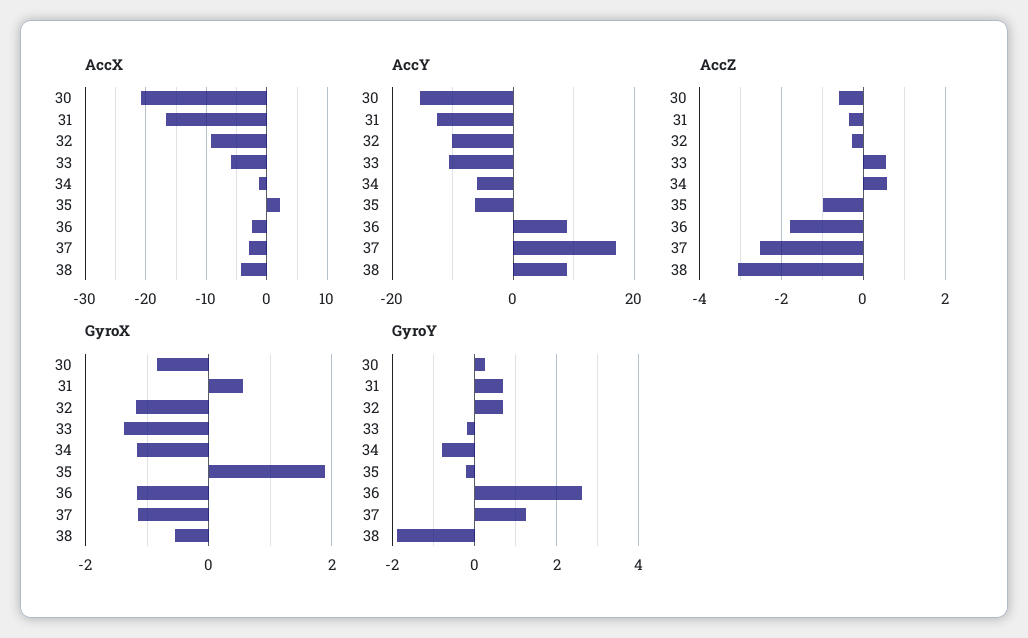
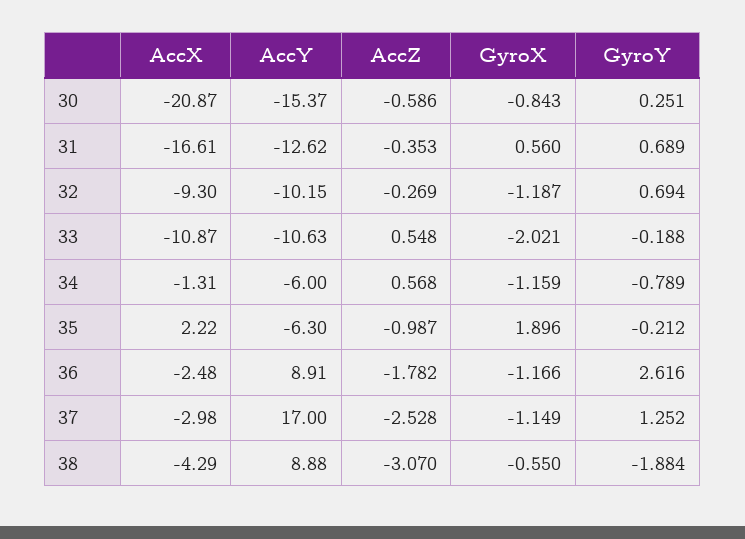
  {
    "AccX": {
      "30": -20.87,
      "31": -16.61,
      "32": -9.3,
-     "33": -6,
+     "33": -10.87,
      "34": -1.31,
      "35": 2.22,
      "36": -2.48,
      "37": -2.98,
      "38": -4.29
    },
    "AccY": {
      "30": -15.37,
      "31": -12.62,
      "32": -10.15,
      "33": -10.63,
      "34": -6,
      "35": -6.3,
      "36": 8.91,
      "37": 17,
      "38": 8.88
    },
    "AccZ": {
      "30": -0.586,
      "31": -0.353,
      "32": -0.269,
      "33": 0.548,
      "34": 0.568,
      "35": -0.987,
      "36": -1.782,
      "37": -2.528,
      "38": -3.07
    },
    "GyroX": {
      "30": -0.843,
      "31": 0.56,
      "32": -1.187,
-     "33": -1.4,
+     "33": -2.021,
      "34": -1.159,
      "35": 1.896,
      "36": -1.166,
      "37": -1.149,
      "38": -0.55
    },
    "GyroY": {
      "30": 0.251,
      "31": 0.689,
      "32": 0.694,
      "33": -0.188,
      "34": -0.789,
      "35": -0.212,
      "36": 2.616,
      "37": 1.252,
      "38": -1.884
    }
  }

